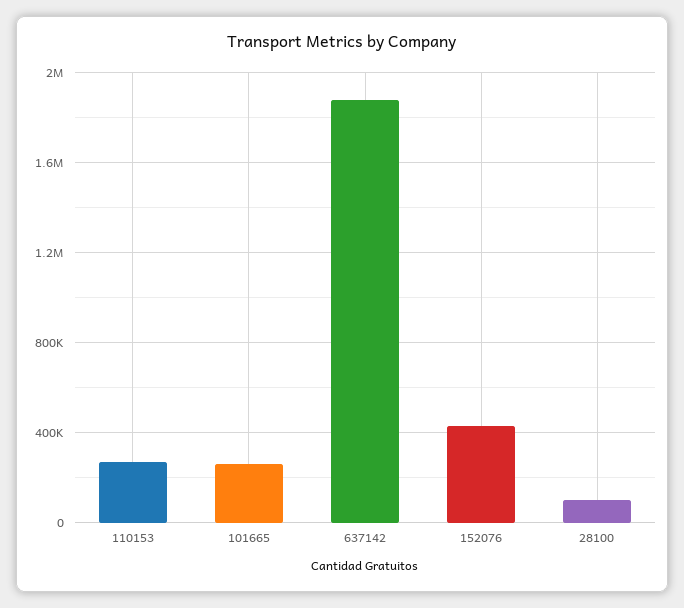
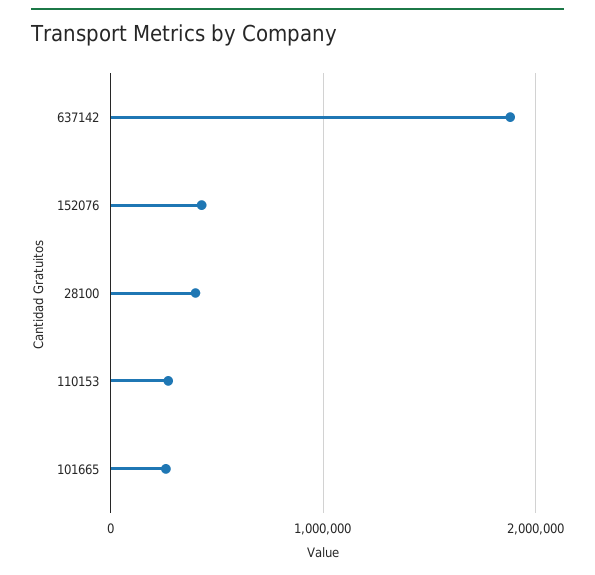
  {
    "110153": 250000,
    "101665": 250000,
    "637142": 1900000,
    "152076": 450000,
-   "28100": 100000
+   "28100": 400000
  }

